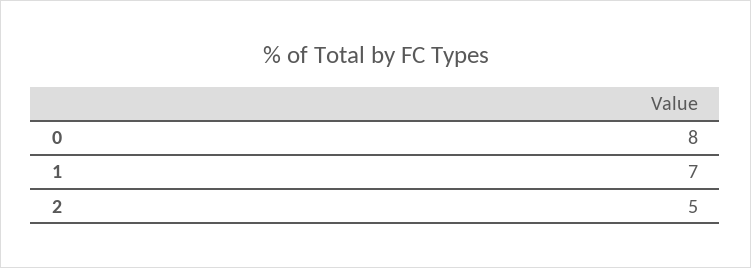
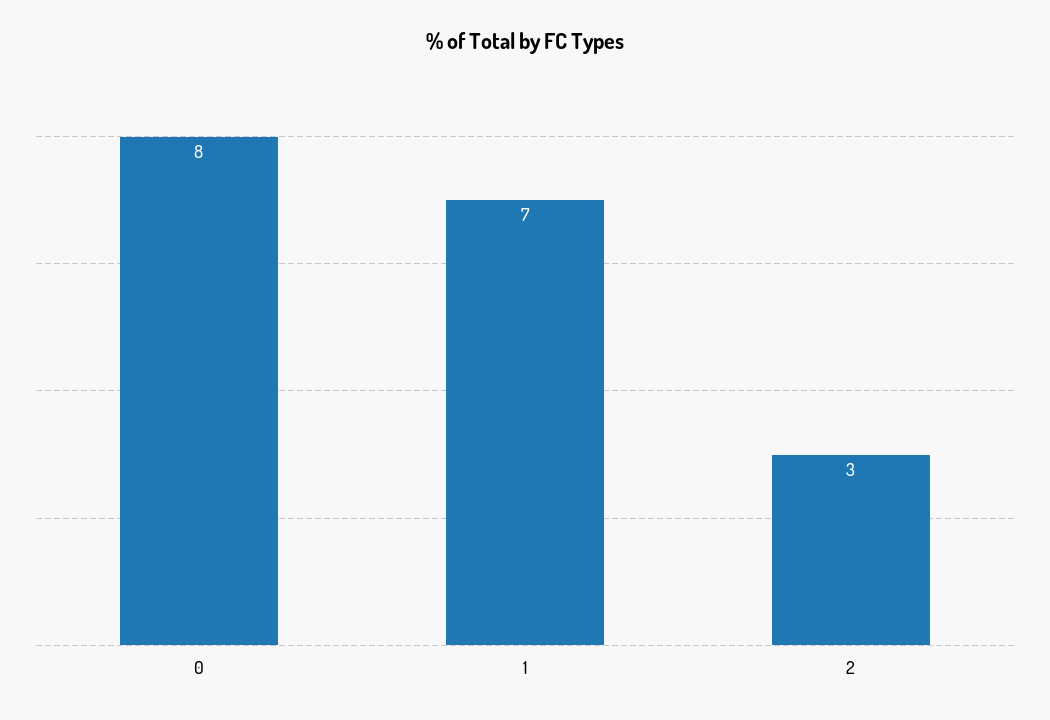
  {
    "0": 8,
    "1": 7,
-   "2": 5
+   "2": 3
  }

